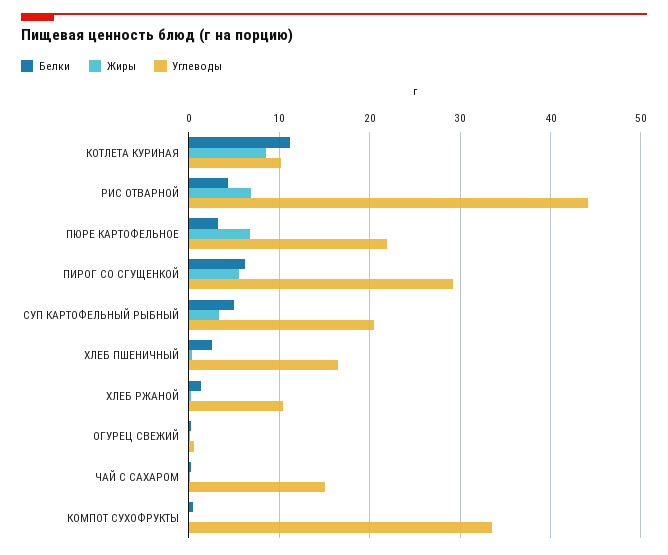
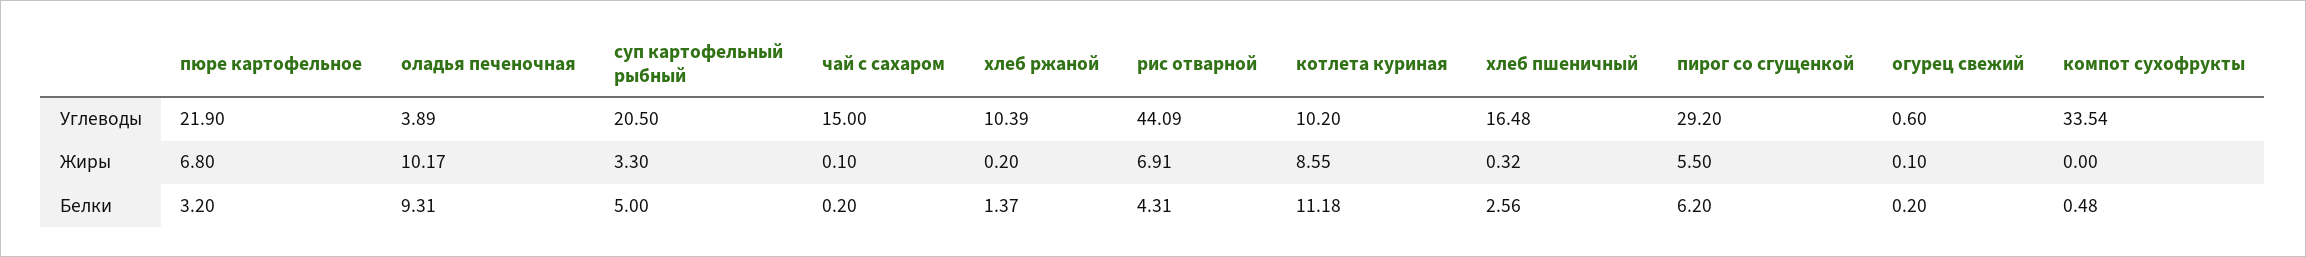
  {
    "Белки": {
      "КОТЛЕТА КУРИНАЯ": 11.18,
      "РИС ОТВАРНОЙ": 4.31,
      "ПЮРЕ КАРТОФЕЛЬНОЕ": 3.2,
      "ПИРОГ СО СГУЩЕНКОЙ": 6.2,
      "СУП КАРТОФЕЛЬНЫЙ РЫБНЫЙ": 5,
      "ХЛЕБ ПШЕНИЧНЫЙ": 2.56,
      "ХЛЕБ РЖАНОЙ": 1.37,
      "ОГУРЕЦ СВЕЖИЙ": 0.2,
      "ЧАЙ С САХАРОМ": 0.2,
-     "КОМПОТ СУХОФРУКТЫ": 0.48
+     "КОМПОТ СУХОФРУКТЫ": 0.48,
+     "оладья печеночная": 9.31
    },
    "Жиры": {
      "КОТЛЕТА КУРИНАЯ": 8.55,
      "РИС ОТВАРНОЙ": 6.91,
      "ПЮРЕ КАРТОФЕЛЬНОЕ": 6.8,
      "ПИРОГ СО СГУЩЕНКОЙ": 5.5,
      "СУП КАРТОФЕЛЬНЫЙ РЫБНЫЙ": 3.3,
      "ХЛЕБ ПШЕНИЧНЫЙ": 0.32,
      "ХЛЕБ РЖАНОЙ": 0.2,
      "ОГУРЕЦ СВЕЖИЙ": 0.1,
      "ЧАЙ С САХАРОМ": 0.1,
-     "КОМПОТ СУХОФРУКТЫ": 0
+     "КОМПОТ СУХОФРУКТЫ": 0,
+     "оладья печеночная": 10.17
    },
    "Углеводы": {
      "КОТЛЕТА КУРИНАЯ": 10.2,
      "РИС ОТВАРНОЙ": 44.09,
      "ПЮРЕ КАРТОФЕЛЬНОЕ": 21.9,
      "ПИРОГ СО СГУЩЕНКОЙ": 29.2,
      "СУП КАРТОФЕЛЬНЫЙ РЫБНЫЙ": 20.5,
      "ХЛЕБ ПШЕНИЧНЫЙ": 16.48,
      "ХЛЕБ РЖАНОЙ": 10.39,
      "ОГУРЕЦ СВЕЖИЙ": 0.6,
      "ЧАЙ С САХАРОМ": 15,
-     "КОМПОТ СУХОФРУКТЫ": 33.54
+     "КОМПОТ СУХОФРУКТЫ": 33.54,
+     "оладья печеночная": 3.89
    }
  }

